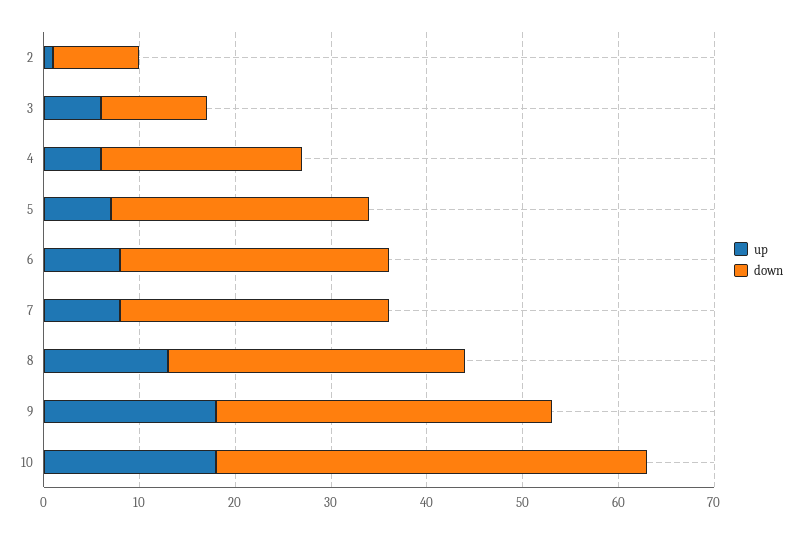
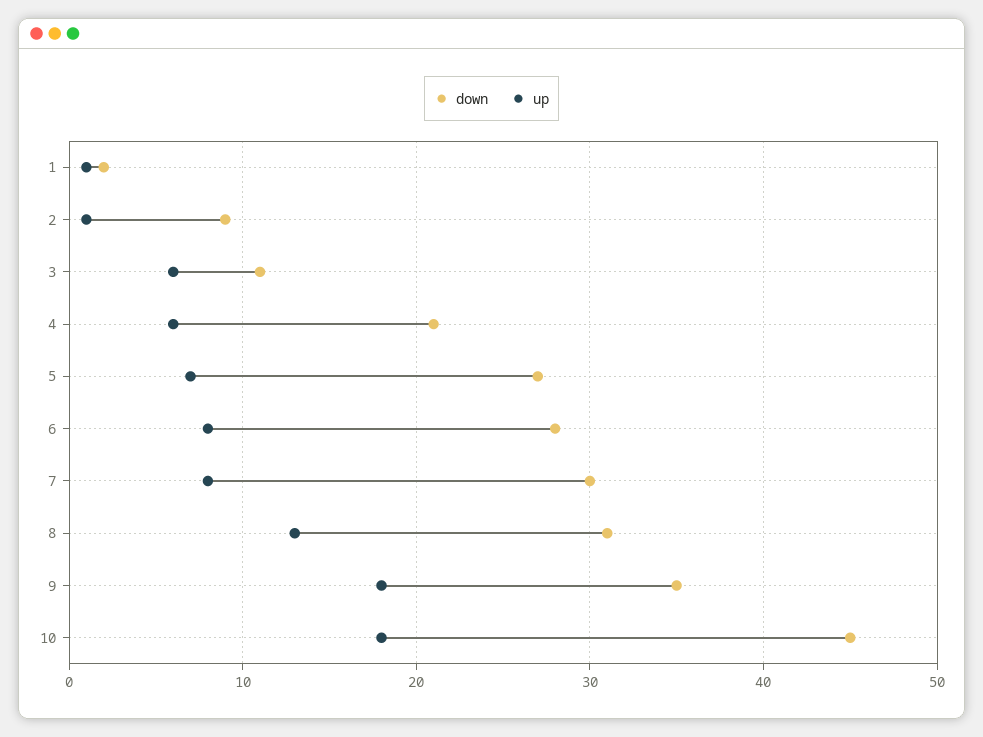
  {
    "up": {
      "2": 1,
      "3": 6,
      "4": 6,
      "5": 7,
      "6": 8,
      "7": 8,
      "8": 13,
      "9": 18,
-     "10": 18
+     "10": 18,
+     "1": 1
    },
    "down": {
      "2": 9,
      "3": 11,
      "4": 21,
      "5": 27,
      "6": 28,
-     "7": 28,
+     "7": 30,
      "8": 31,
      "9": 35,
-     "10": 45
+     "10": 45,
+     "1": 2
    }
  }

